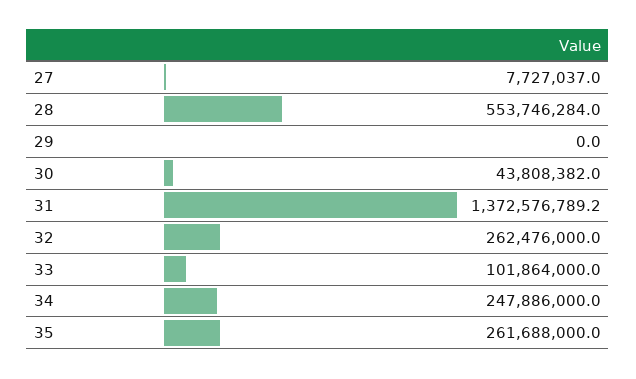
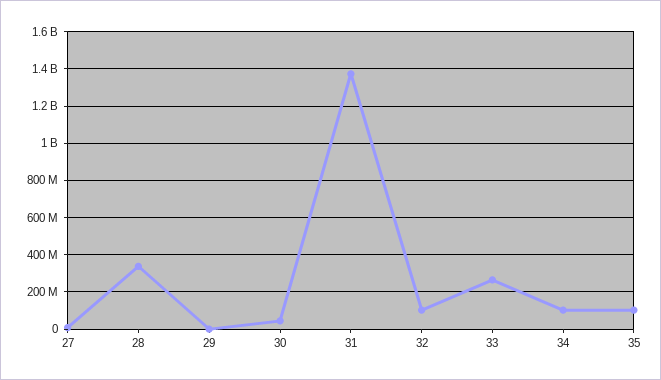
  {
    "27": 7727037,
-   "28": 553746284,
+   "28": 350000000,
    "29": 0,
    "30": 43808382,
    "31": 1372576789.2,
-   "32": 262476000,
+   "32": 100000000,
-   "33": 101864000,
+   "33": 250000000,
-   "34": 247886000,
+   "34": 100000000,
-   "35": 261688000
+   "35": 100000000
  }

